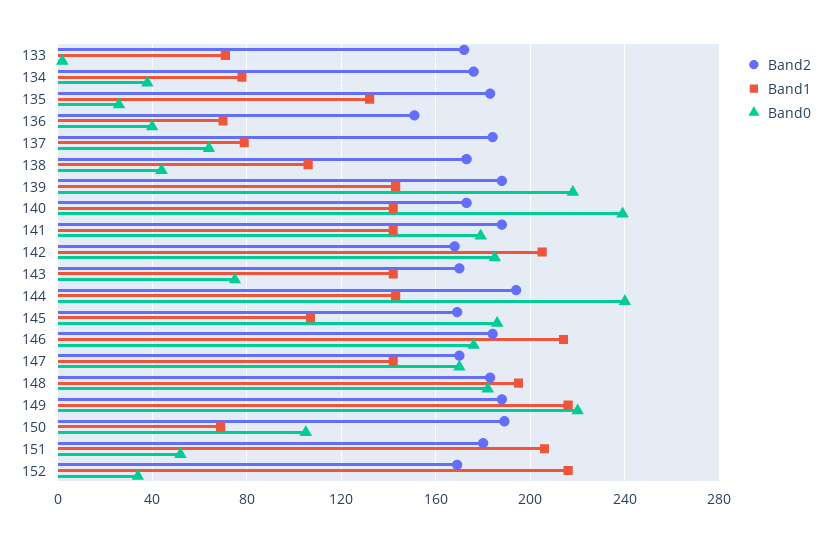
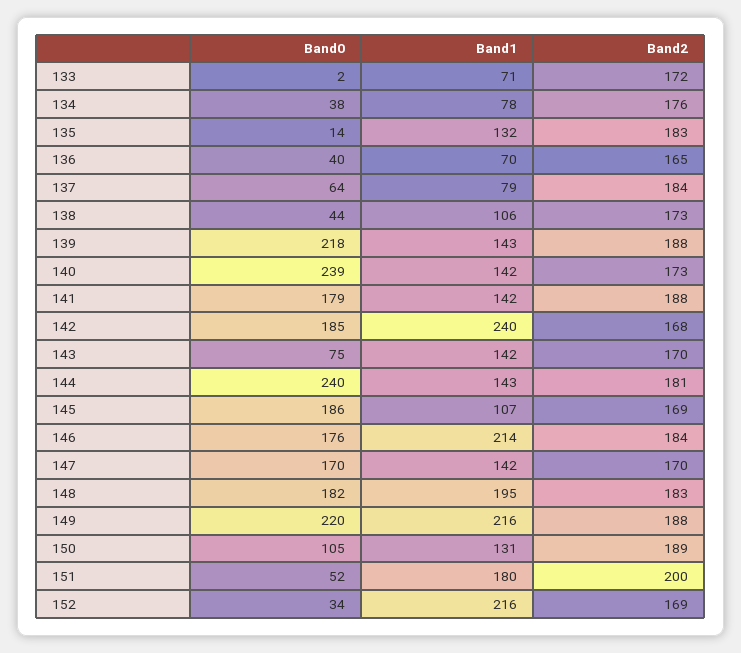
  {
    "Band2": {
      "133": 172,
      "134": 176,
      "135": 183,
-     "136": 150,
+     "136": 165,
      "137": 184,
      "138": 173,
      "139": 188,
      "140": 173,
      "141": 188,
      "142": 168,
      "143": 170,
-     "144": 195,
+     "144": 181,
      "145": 169,
      "146": 184,
      "147": 170,
      "148": 183,
      "149": 188,
      "150": 189,
-     "151": 180,
+     "151": 200,
      "152": 169
    },
    "Band1": {
      "133": 71,
      "134": 78,
      "135": 132,
      "136": 70,
      "137": 79,
      "138": 106,
      "139": 143,
      "140": 142,
      "141": 142,
-     "142": 205,
+     "142": 240,
      "143": 142,
      "144": 143,
      "145": 107,
      "146": 214,
      "147": 142,
      "148": 195,
      "149": 216,
-     "150": 70,
+     "150": 131,
-     "151": 205,
+     "151": 180,
      "152": 216
    },
    "Band0": {
      "133": 2,
      "134": 38,
-     "135": 25,
+     "135": 14,
      "136": 40,
      "137": 64,
      "138": 44,
      "139": 218,
      "140": 239,
      "141": 179,
      "142": 185,
      "143": 75,
      "144": 240,
      "145": 186,
      "146": 176,
      "147": 170,
      "148": 182,
      "149": 220,
      "150": 105,
      "151": 52,
      "152": 34
    }
  }

